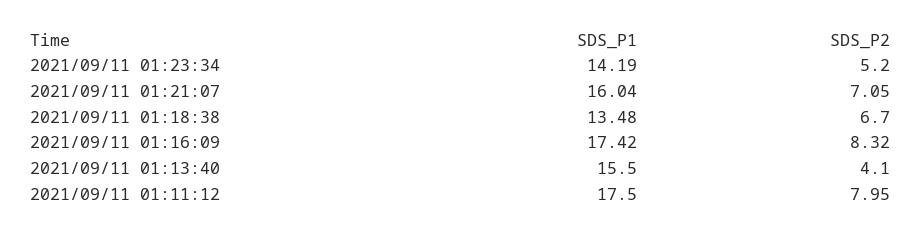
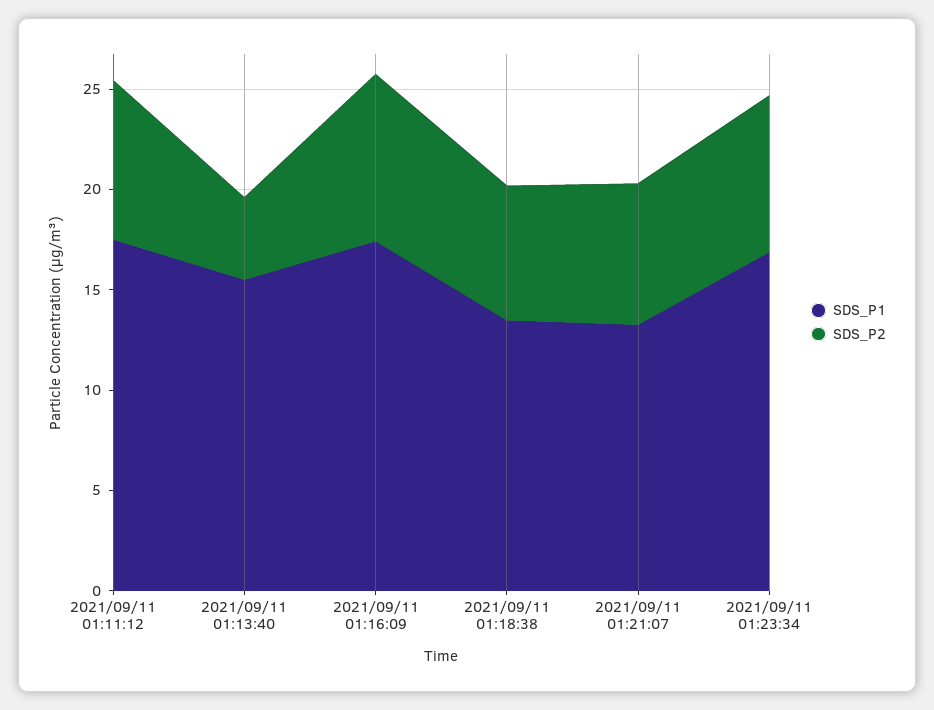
  {
    "SDS_P1": {
-     "2021/09/11 01:23:34": 14.19,
+     "2021/09/11 01:23:34": 17,
-     "2021/09/11 01:21:07": 16.04,
+     "2021/09/11 01:21:07": 13,
      "2021/09/11 01:18:38": 13.48,
      "2021/09/11 01:16:09": 17.42,
      "2021/09/11 01:13:40": 15.5,
      "2021/09/11 01:11:12": 17.5
    },
    "SDS_P2": {
-     "2021/09/11 01:23:34": 5.2,
+     "2021/09/11 01:23:34": 8,
      "2021/09/11 01:21:07": 7.05,
      "2021/09/11 01:18:38": 6.7,
      "2021/09/11 01:16:09": 8.32,
      "2021/09/11 01:13:40": 4.1,
      "2021/09/11 01:11:12": 7.95
    }
  }

